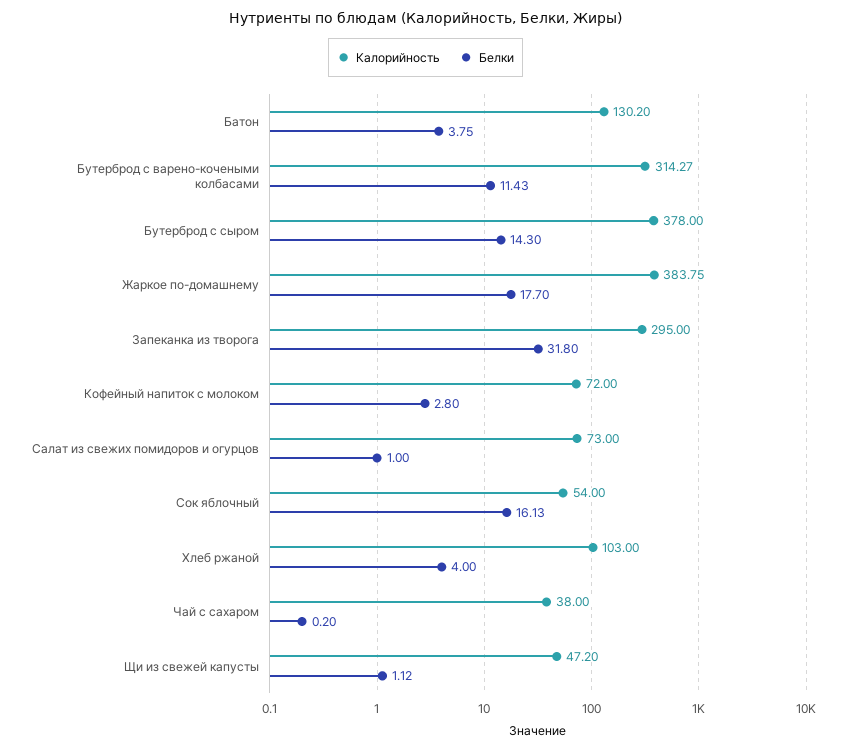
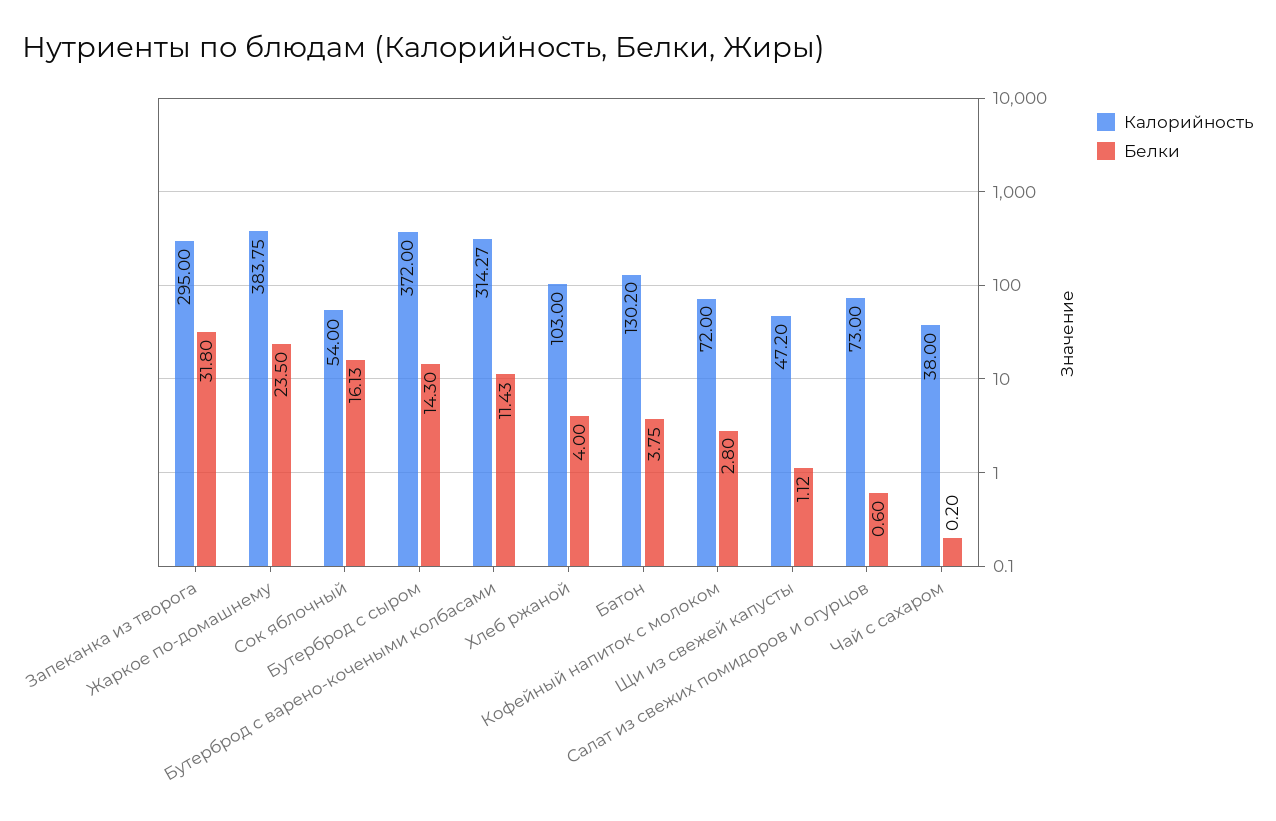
  {
    "Калорийность": {
      "Батон": 130.2,
      "Бутерброд с варено-кочеными колбасами": 314.27,
-     "Бутерброд с сыром": 378,
+     "Бутерброд с сыром": 372,
      "Жаркое по-домашнему": 383.75,
      "Запеканка из творога": 295,
      "Кофейный напиток с молоком": 72,
      "Салат из свежих помидоров и огурцов": 73,
      "Сок яблочный": 54,
      "Хлеб ржаной": 103,
      "Чай с сахаром": 38,
      "Щи из свежей капусты": 47.2
    },
    "Белки": {
      "Батон": 3.75,
      "Бутерброд с варено-кочеными колбасами": 11.43,
      "Бутерброд с сыром": 14.3,
-     "Жаркое по-домашнему": 17.7,
+     "Жаркое по-домашнему": 23.5,
      "Запеканка из творога": 31.8,
      "Кофейный напиток с молоком": 2.8,
-     "Салат из свежих помидоров и огурцов": 1,
+     "Салат из свежих помидоров и огурцов": 0.6,
      "Сок яблочный": 16.13,
      "Хлеб ржаной": 4,
      "Чай с сахаром": 0.2,
      "Щи из свежей капусты": 1.12
    }
  }

